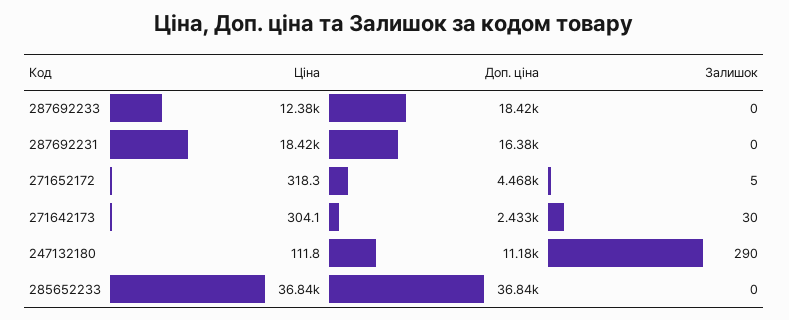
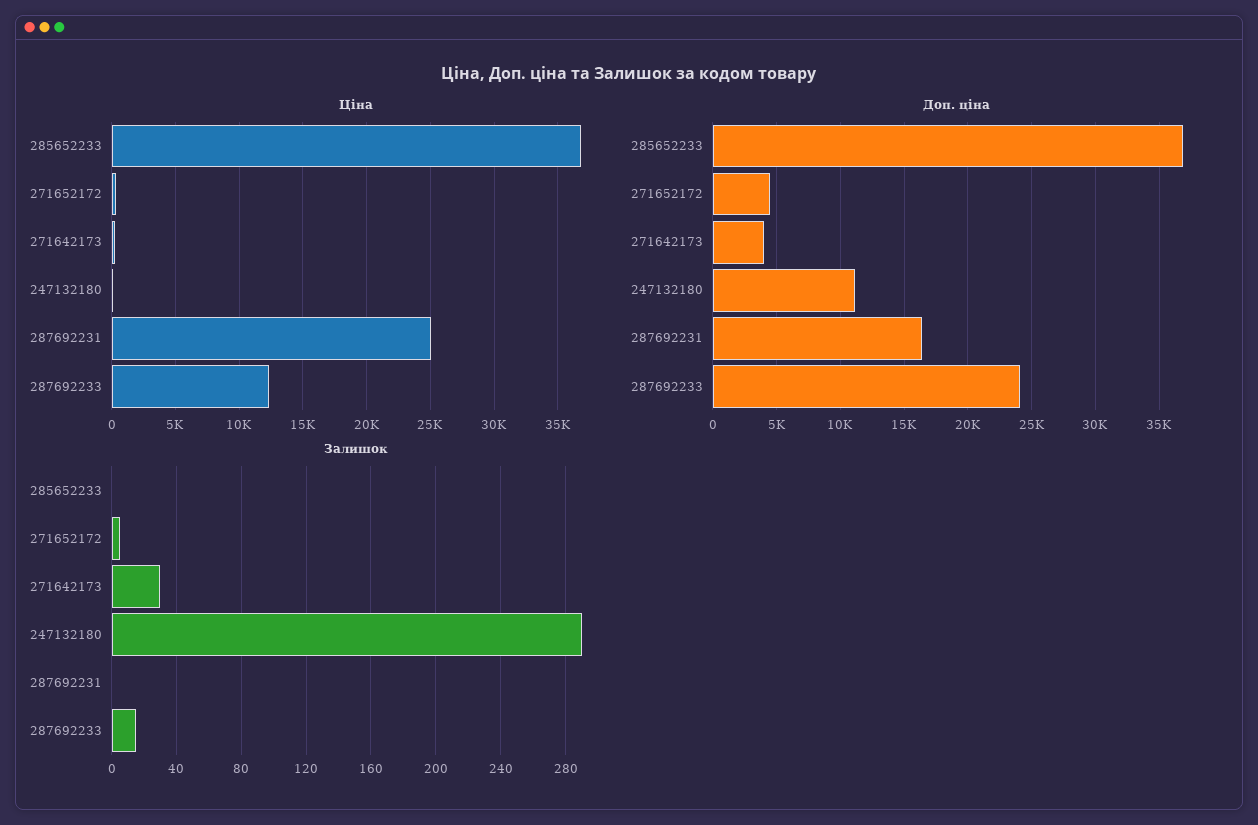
  {
    "Ціна": {
      "287692233": 12380,
-     "287692231": 18420,
+     "287692231": 25000,
      "271652172": 318.3,
      "271642173": 304.1,
      "247132180": 111.8,
      "285652233": 36840
    },
    "Доп. ціна": {
-     "287692233": 18420,
+     "287692233": 24000,
      "287692231": 16380,
      "271652172": 4468,
-     "271642173": 2433,
+     "271642173": 4000,
      "247132180": 11180,
      "285652233": 36840
    },
    "Залишок": {
-     "287692233": 0,
+     "287692233": 15,
      "287692231": 0,
      "271652172": 5,
      "271642173": 30,
      "247132180": 290,
      "285652233": 0
    }
  }

